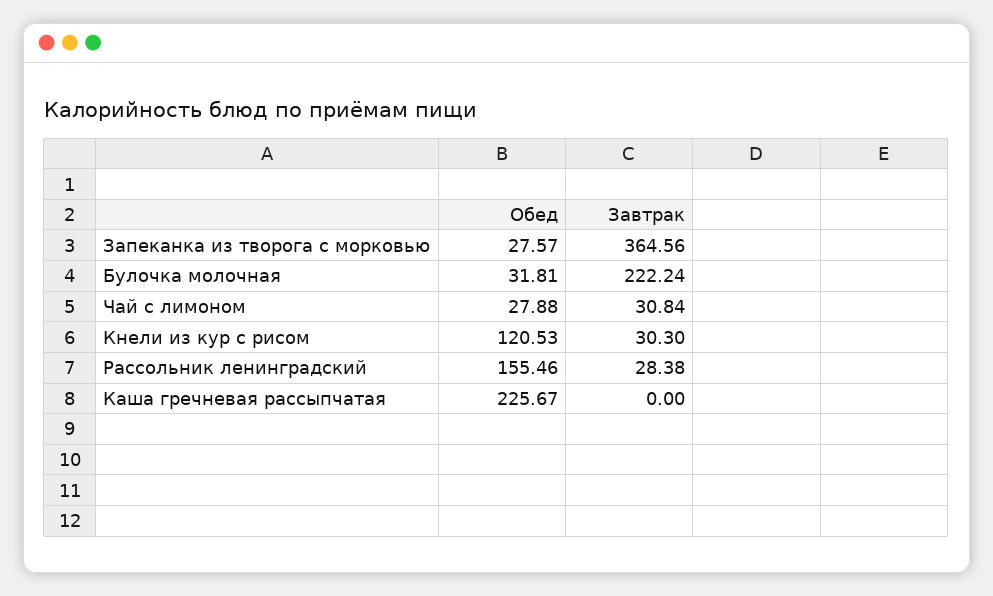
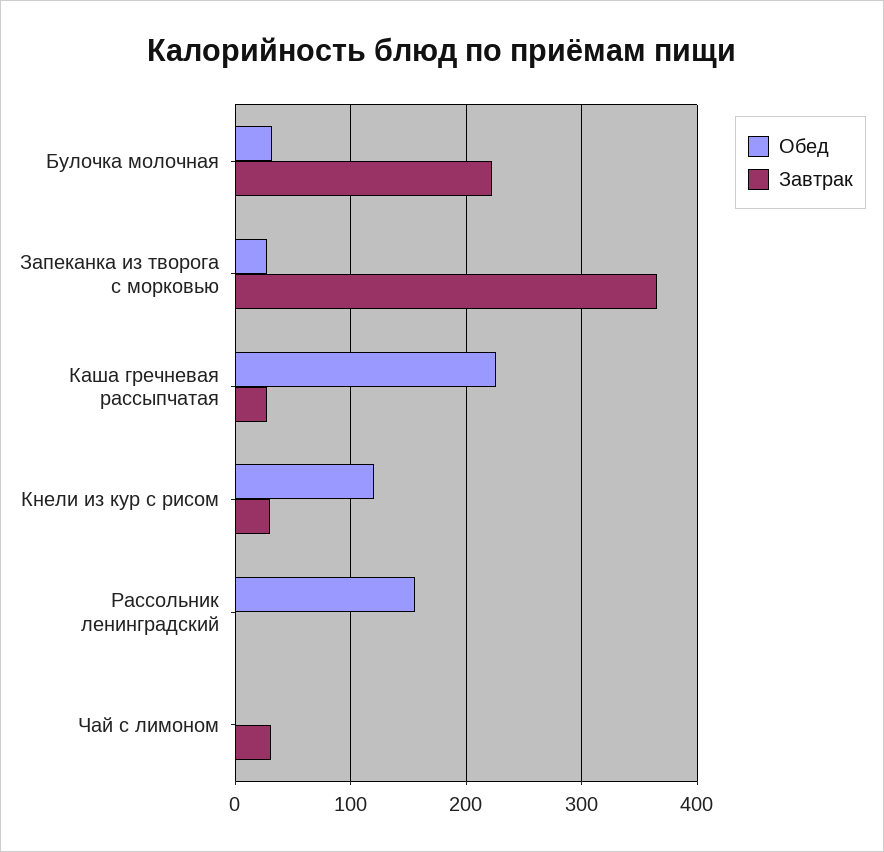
  {
    "Обед": {
      "Запеканка из творога с морковью": 27.57,
      "Булочка молочная": 31.81,
-     "Чай с лимоном": 27.88,
+     "Чай с лимоном": 0,
      "Кнели из кур с рисом": 120.53,
      "Рассольник ленинградский": 155.46,
      "Каша гречневая рассыпчатая": 225.67
    },
    "Завтрак": {
      "Запеканка из творога с морковью": 364.56,
      "Булочка молочная": 222.24,
      "Чай с лимоном": 30.84,
      "Кнели из кур с рисом": 30.3,
-     "Рассольник ленинградский": 28.38,
+     "Рассольник ленинградский": 0,
-     "Каша гречневая рассыпчатая": 0
+     "Каша гречневая рассыпчатая": 30
    }
  }

